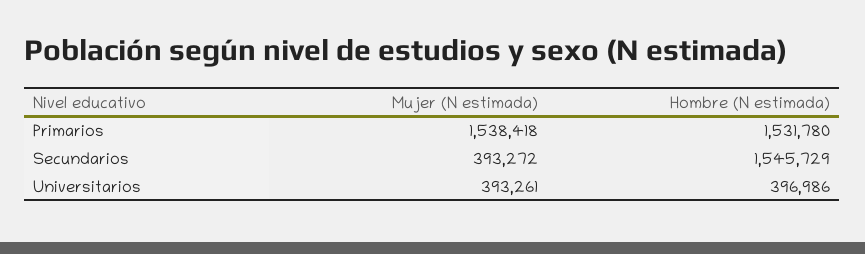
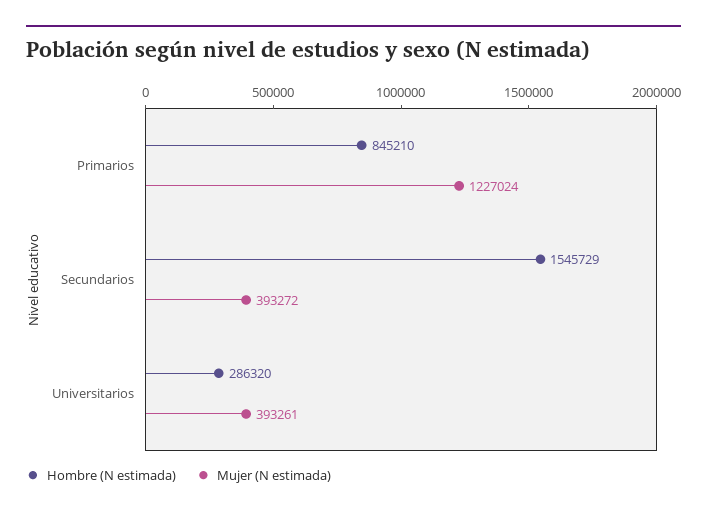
  {
    "Mujer (N estimada)": {
-     "Primarios": 1538418,
+     "Primarios": 1227024,
      "Secundarios": 393272,
      "Universitarios": 393261
    },
    "Hombre (N estimada)": {
-     "Primarios": 1531780,
+     "Primarios": 845210,
      "Secundarios": 1545729,
-     "Universitarios": 396986
+     "Universitarios": 286320
    }
  }

